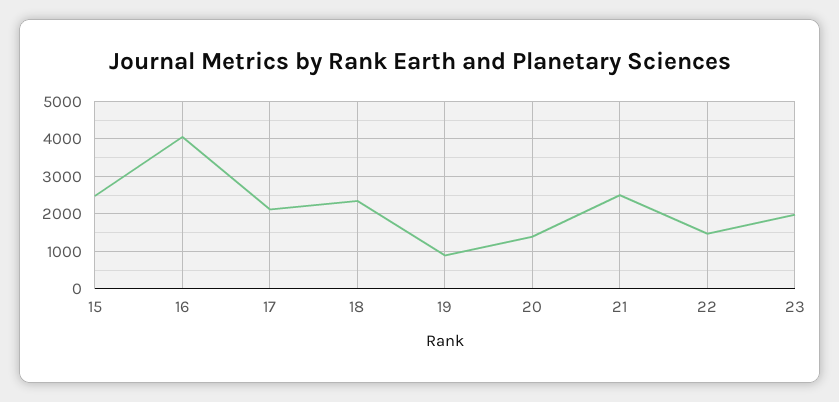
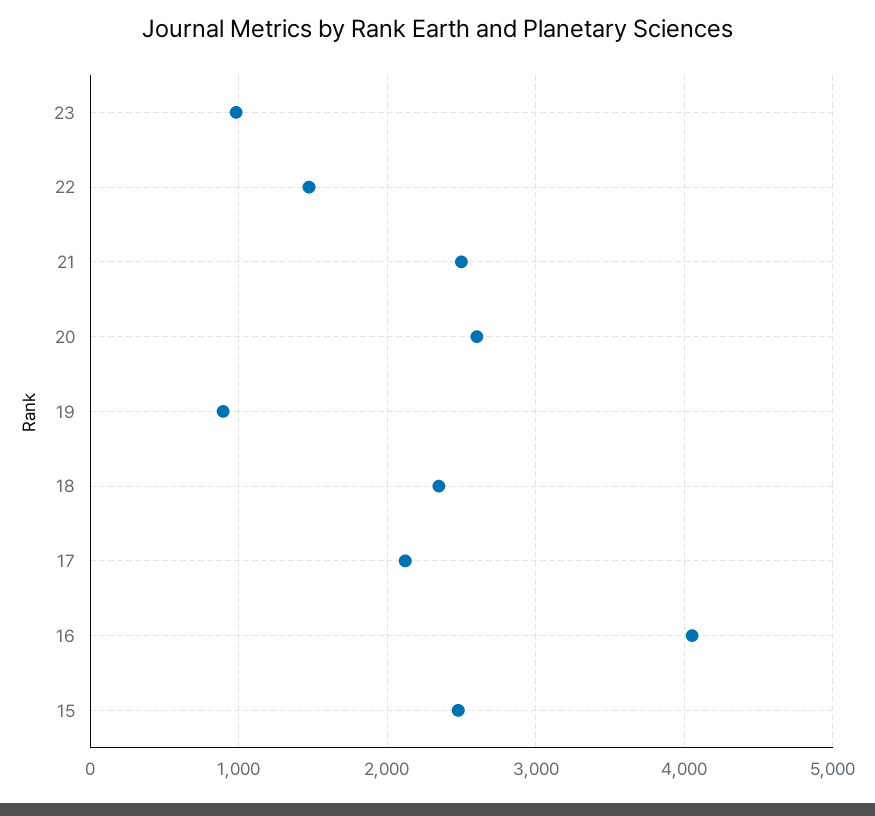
  {
    "15": 2500,
    "16": 4100,
    "17": 2100,
    "18": 2300,
    "19": 900,
-   "20": 1400,
+   "20": 2600,
    "21": 2500,
    "22": 1500,
-   "23": 2000
+   "23": 1000
  }

